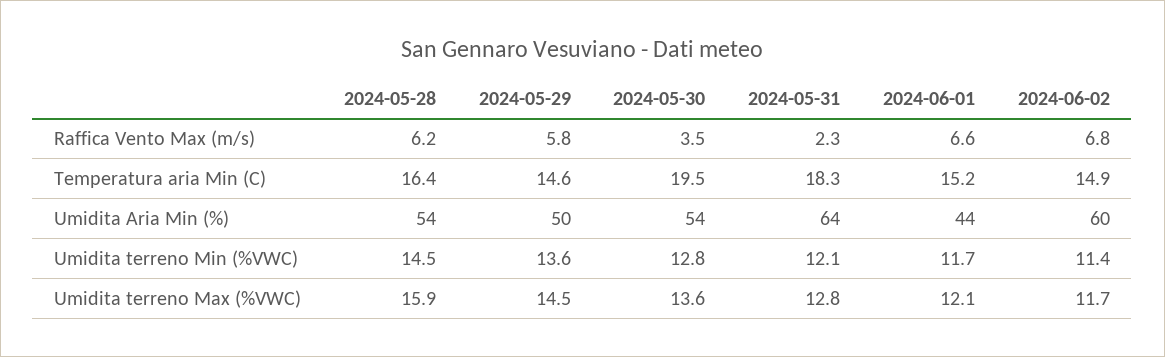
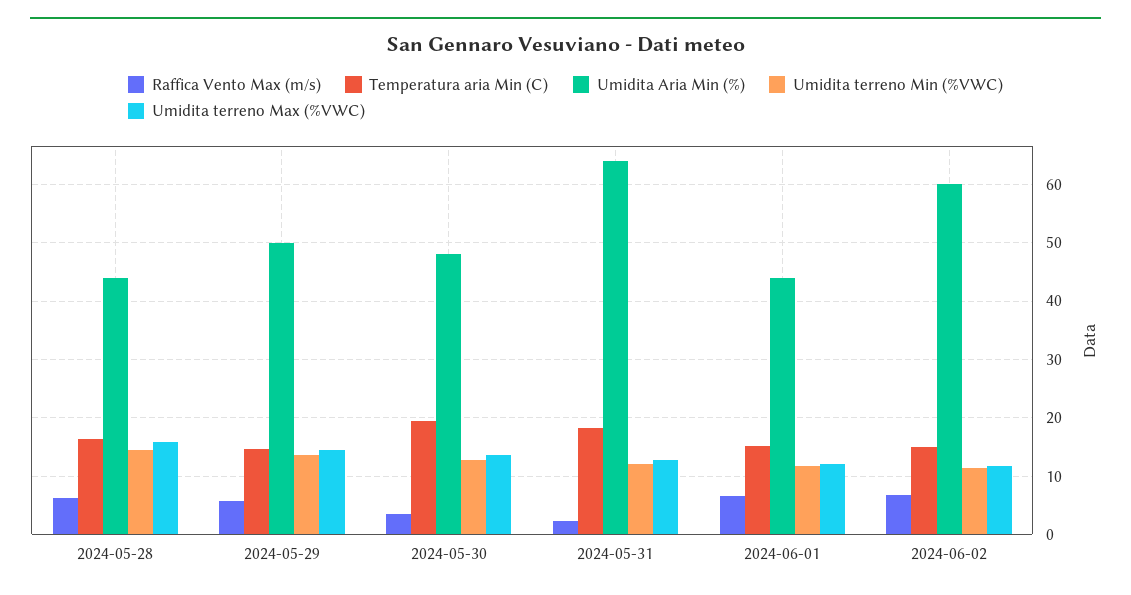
  {
    "Raffica Vento Max (m/s)": {
      "2024-05-28": 6.2,
      "2024-05-29": 5.8,
      "2024-05-30": 3.5,
      "2024-05-31": 2.3,
      "2024-06-01": 6.6,
      "2024-06-02": 6.8
    },
    "Temperatura aria Min (C)": {
      "2024-05-28": 16.4,
      "2024-05-29": 14.6,
      "2024-05-30": 19.5,
      "2024-05-31": 18.3,
      "2024-06-01": 15.2,
      "2024-06-02": 14.9
    },
    "Umidita Aria Min (%)": {
-     "2024-05-28": 54,
+     "2024-05-28": 44,
      "2024-05-29": 50,
-     "2024-05-30": 54,
+     "2024-05-30": 48,
      "2024-05-31": 64,
      "2024-06-01": 44,
      "2024-06-02": 60
    },
    "Umidita terreno Min (%VWC)": {
      "2024-05-28": 14.5,
      "2024-05-29": 13.6,
      "2024-05-30": 12.8,
      "2024-05-31": 12.1,
      "2024-06-01": 11.7,
      "2024-06-02": 11.4
    },
    "Umidita terreno Max (%VWC)": {
      "2024-05-28": 15.9,
      "2024-05-29": 14.5,
      "2024-05-30": 13.6,
      "2024-05-31": 12.8,
      "2024-06-01": 12.1,
      "2024-06-02": 11.7
    }
  }

